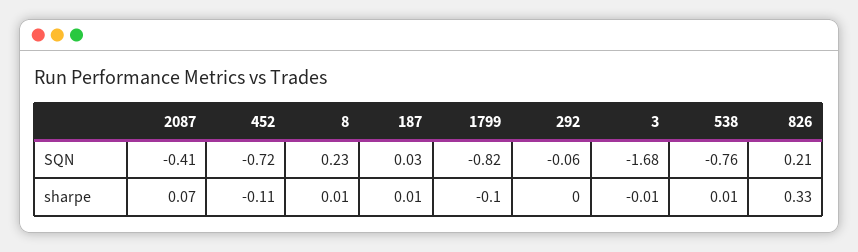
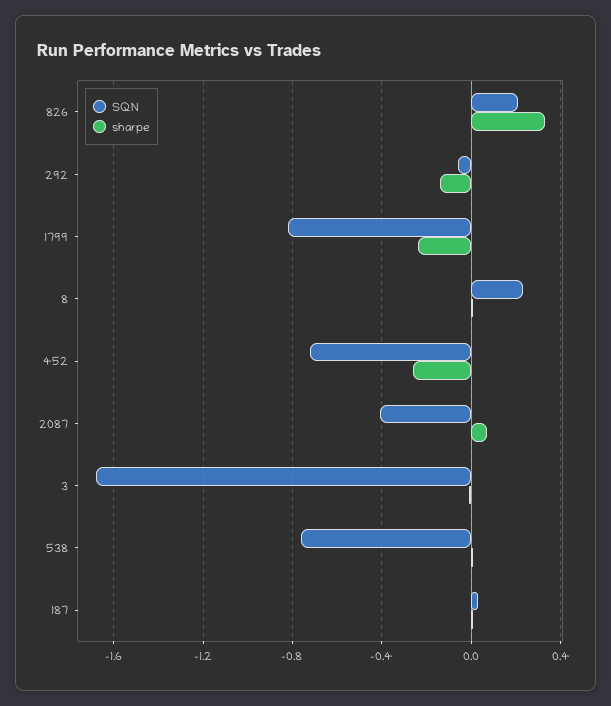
  {
    "SQN": {
      "2087": -0.41,
      "452": -0.72,
      "8": 0.23,
      "187": 0.03,
      "1799": -0.82,
      "292": -0.06,
      "3": -1.68,
      "538": -0.76,
      "826": 0.21
    },
    "sharpe": {
      "2087": 0.07,
-     "452": -0.11,
+     "452": -0.25,
      "8": 0.01,
      "187": 0.01,
-     "1799": -0.1,
+     "1799": -0.25,
-     "292": 0,
+     "292": -0.15,
      "3": -0.01,
      "538": 0.01,
      "826": 0.33
    }
  }

